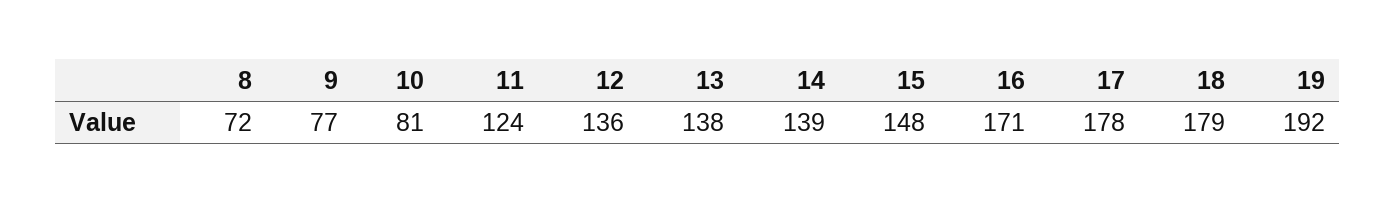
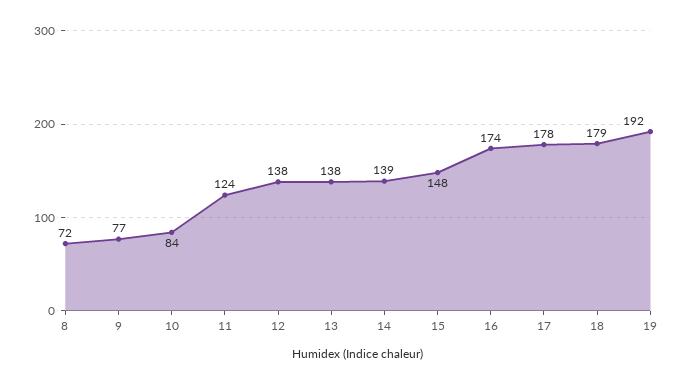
  {
    "8": 72,
    "9": 77,
-   "10": 81,
+   "10": 84,
    "11": 124,
-   "12": 136,
+   "12": 138,
    "13": 138,
    "14": 139,
    "15": 148,
-   "16": 171,
+   "16": 174,
    "17": 178,
    "18": 179,
    "19": 192
  }

